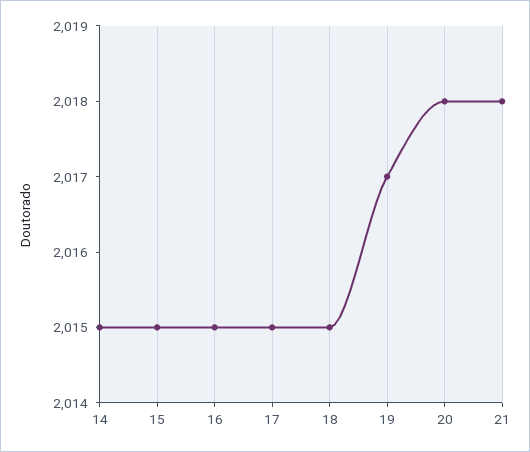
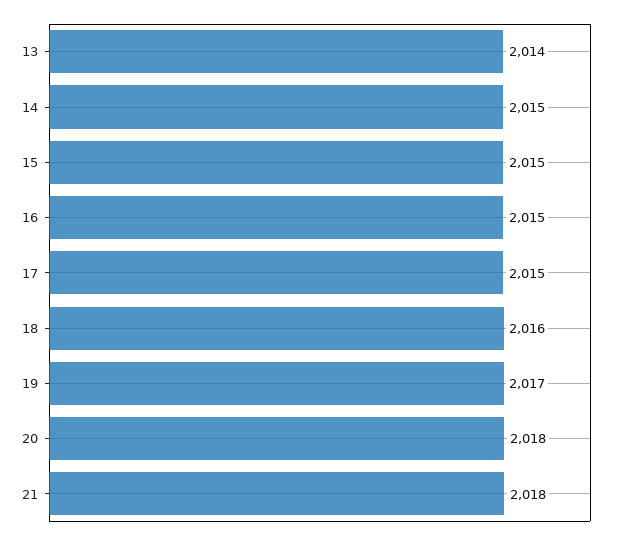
  {
    "14": 2015,
    "15": 2015,
    "16": 2015,
    "17": 2015,
-   "18": 2015,
+   "18": 2016,
    "19": 2017,
    "20": 2018,
-   "21": 2018
+   "21": 2018,
+   "13": 2014
  }

